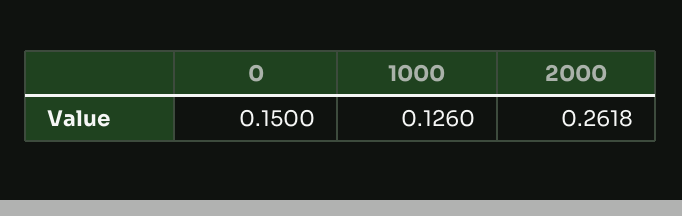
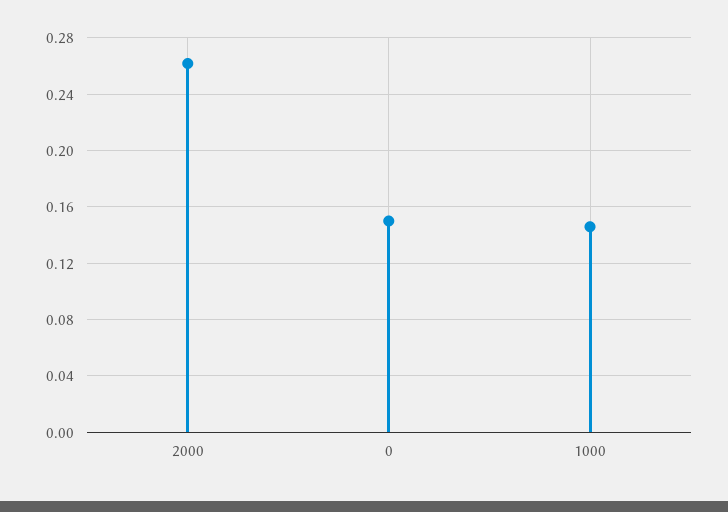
  {
    "0": 0.15,
-   "1000": 0.126,
+   "1000": 0.145,
    "2000": 0.2618
  }

